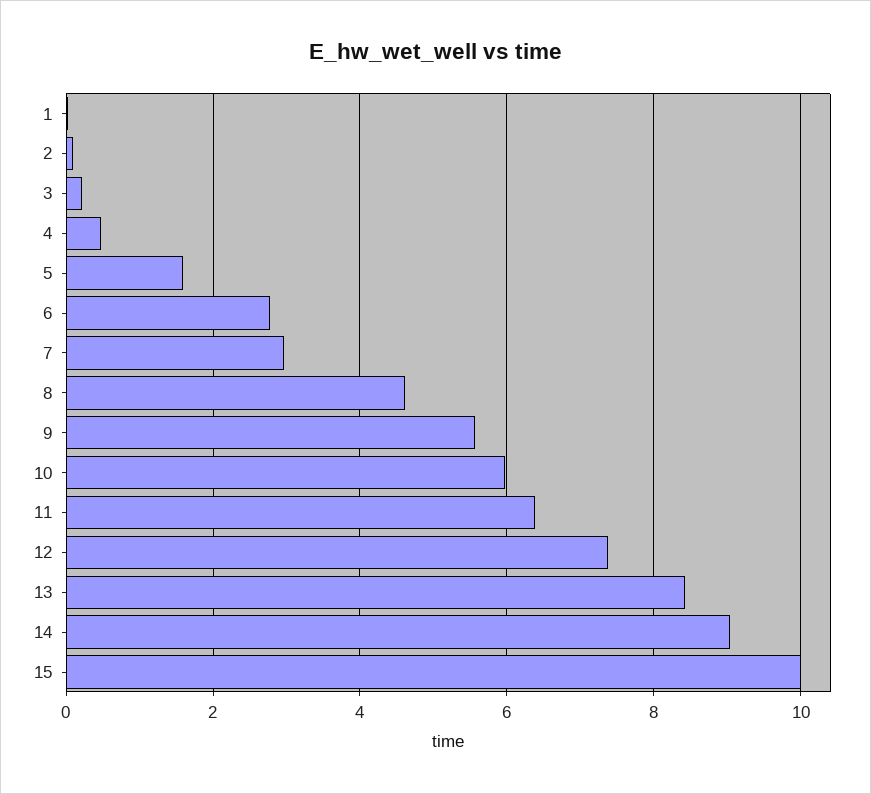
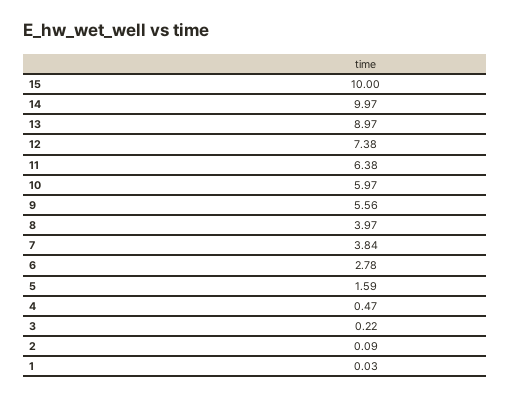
  {
    "1": 0.03,
    "2": 0.09,
    "3": 0.22,
    "4": 0.47,
    "5": 1.59,
    "6": 2.78,
-   "7": 3,
+   "7": 3.84,
-   "8": 4.6,
+   "8": 3.97,
    "9": 5.56,
    "10": 5.97,
    "11": 6.38,
    "12": 7.38,
-   "13": 8.4,
+   "13": 8.97,
-   "14": 9,
+   "14": 9.97,
    "15": 10
  }

